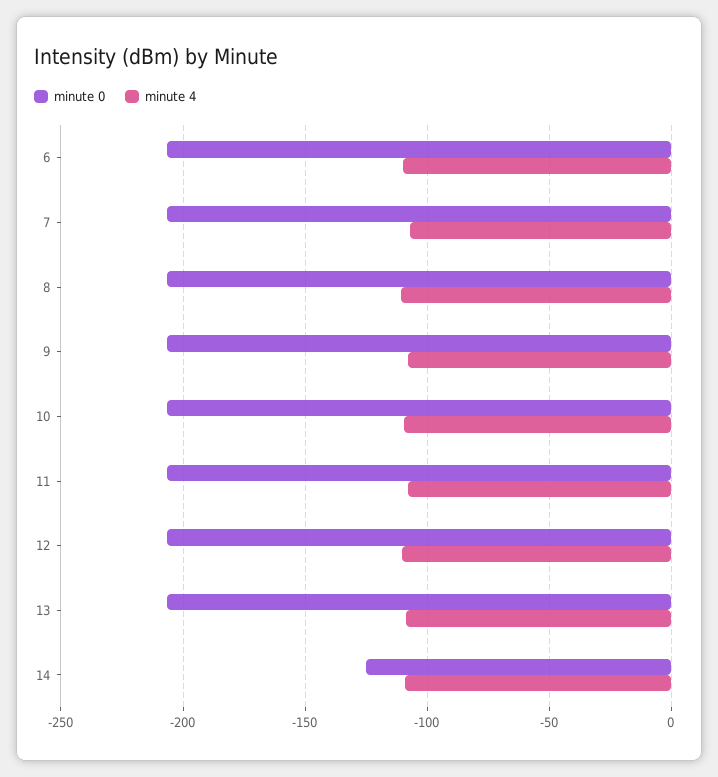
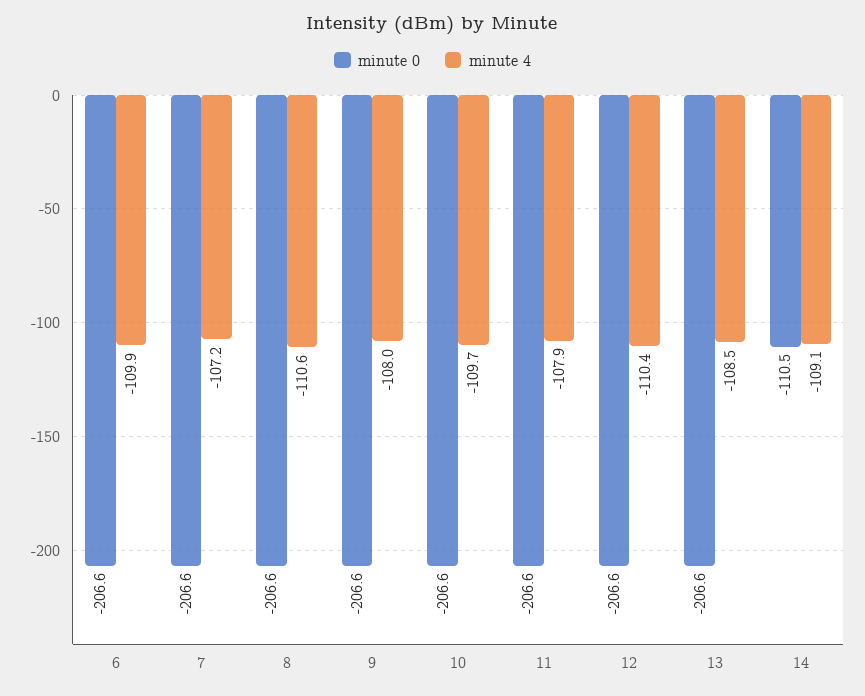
  {
    "minute 0": {
      "6": -206.6,
      "7": -206.6,
      "8": -206.6,
      "9": -206.6,
      "10": -206.6,
      "11": -206.6,
      "12": -206.6,
      "13": -206.6,
-     "14": -125
+     "14": -110.5
    },
    "minute 4": {
      "6": -109.9,
      "7": -107.2,
      "8": -110.6,
      "9": -108,
      "10": -109.7,
      "11": -107.9,
      "12": -110.4,
      "13": -108.5,
      "14": -109.1
    }
  }

